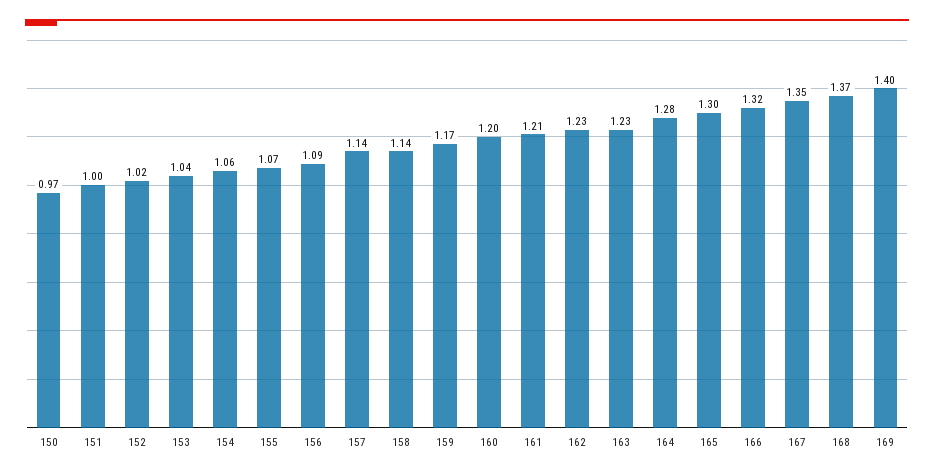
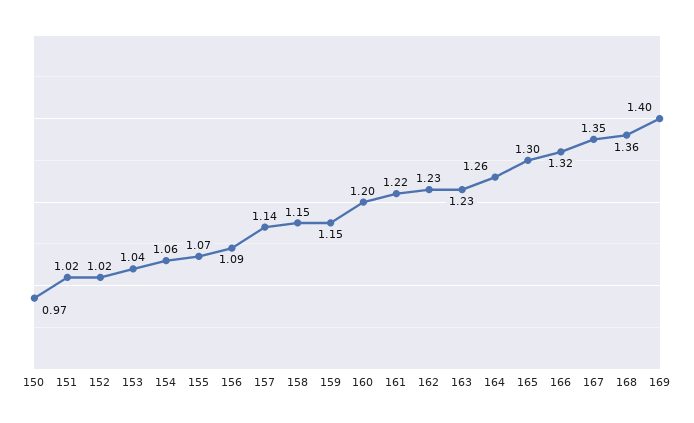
  {
    "150": 0.97,
-   "151": 1,
+   "151": 1.02,
    "152": 1.02,
    "153": 1.04,
    "154": 1.06,
    "155": 1.07,
    "156": 1.09,
    "157": 1.14,
-   "158": 1.14,
+   "158": 1.15,
-   "159": 1.17,
+   "159": 1.15,
    "160": 1.2,
-   "161": 1.21,
+   "161": 1.22,
    "162": 1.23,
    "163": 1.23,
-   "164": 1.28,
+   "164": 1.26,
    "165": 1.3,
    "166": 1.32,
    "167": 1.35,
-   "168": 1.37,
+   "168": 1.36,
    "169": 1.4
  }

